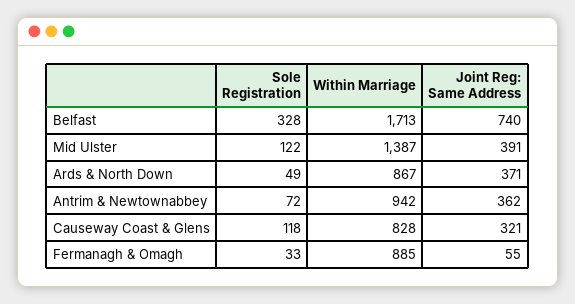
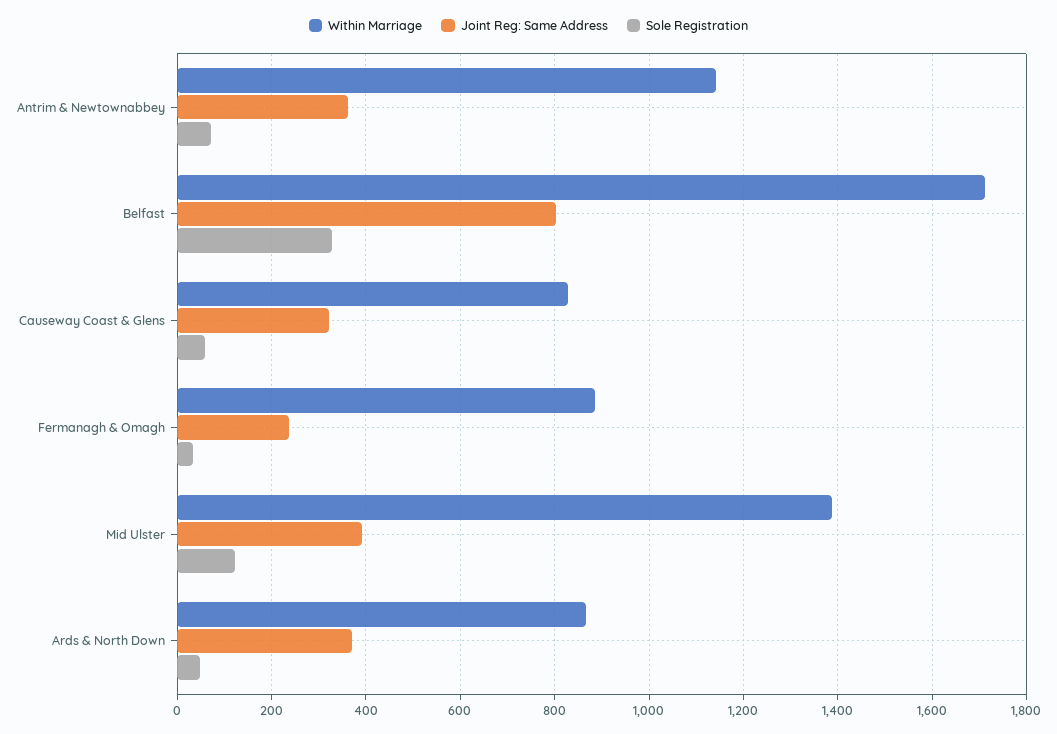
  {
    "Sole Registration": {
      "Belfast": 328,
      "Mid Ulster": 122,
      "Ards & North Down": 49,
      "Antrim & Newtownabbey": 72,
-     "Causeway Coast & Glens": 118,
+     "Causeway Coast & Glens": 60,
      "Fermanagh & Omagh": 33
    },
    "Within Marriage": {
      "Belfast": 1713,
      "Mid Ulster": 1387,
      "Ards & North Down": 867,
-     "Antrim & Newtownabbey": 942,
+     "Antrim & Newtownabbey": 1140,
      "Causeway Coast & Glens": 828,
      "Fermanagh & Omagh": 885
    },
    "Joint Reg: Same Address": {
-     "Belfast": 740,
+     "Belfast": 800,
      "Mid Ulster": 391,
      "Ards & North Down": 371,
      "Antrim & Newtownabbey": 362,
      "Causeway Coast & Glens": 321,
-     "Fermanagh & Omagh": 55
+     "Fermanagh & Omagh": 240
    }
  }

